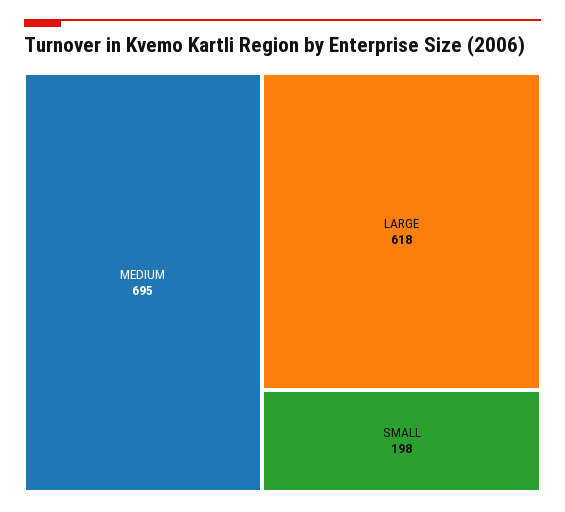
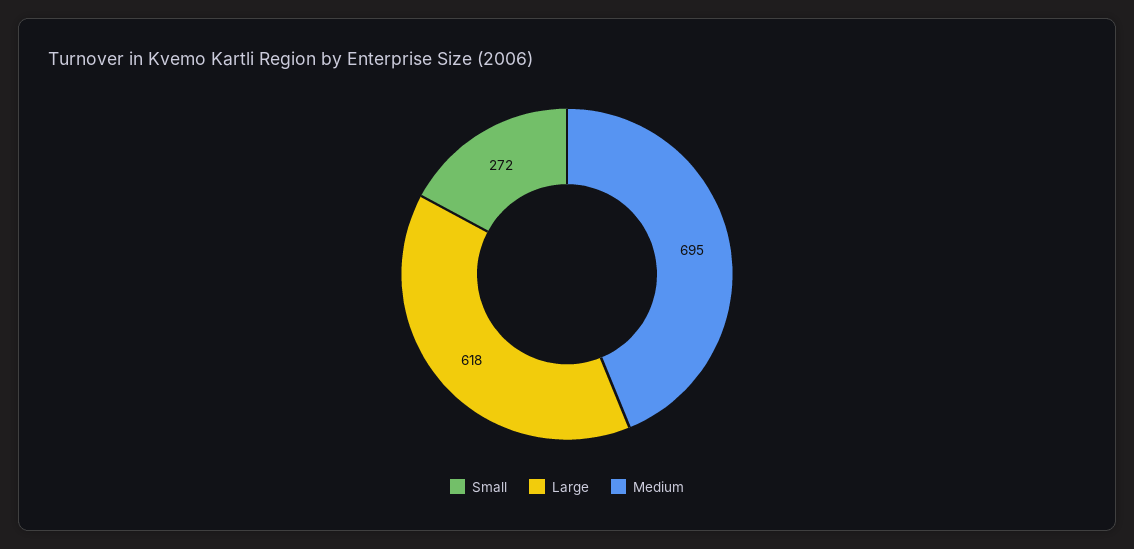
  {
    "MEDIUM": 695,
    "LARGE": 618,
-   "SMALL": 198
+   "SMALL": 272
  }

